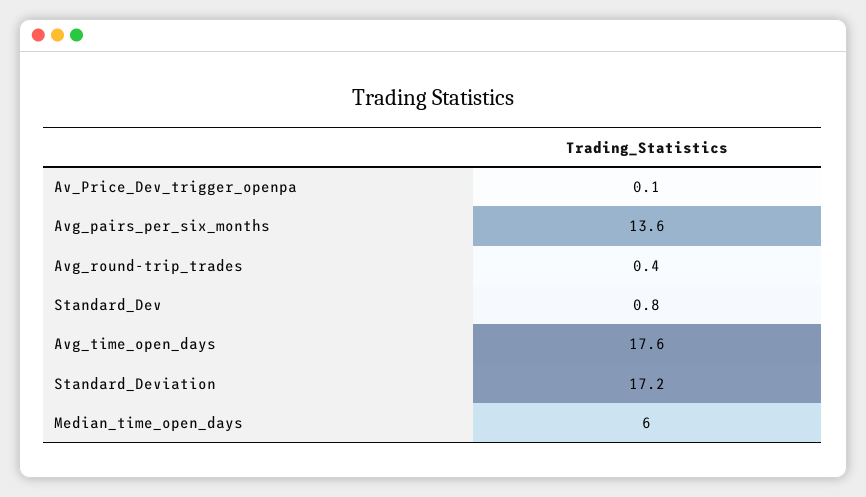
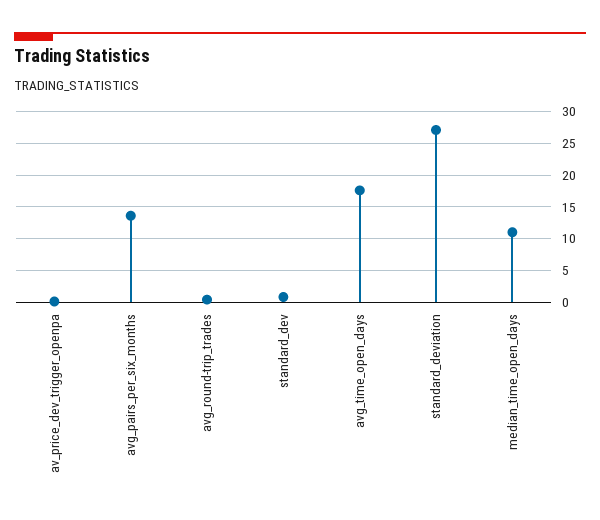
  {
    "Av_Price_Dev_trigger_openpa": 0.1,
    "Avg_pairs_per_six_months": 13.6,
    "Avg_round-trip_trades": 0.4,
    "Standard_Dev": 0.8,
    "Avg_time_open_days": 17.6,
-   "Standard_Deviation": 17.2,
+   "Standard_Deviation": 27,
-   "Median_time_open_days": 6
+   "Median_time_open_days": 11
  }

